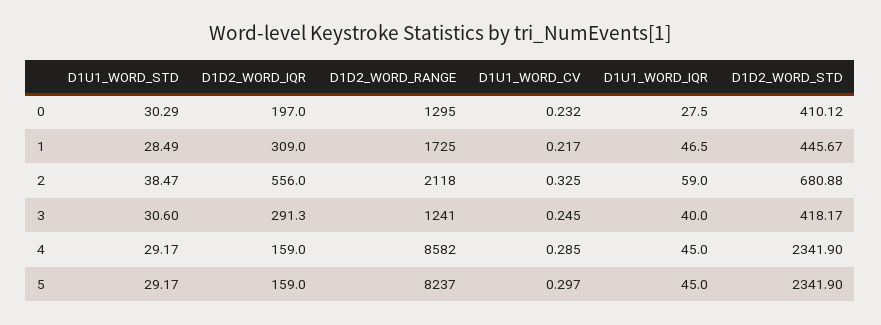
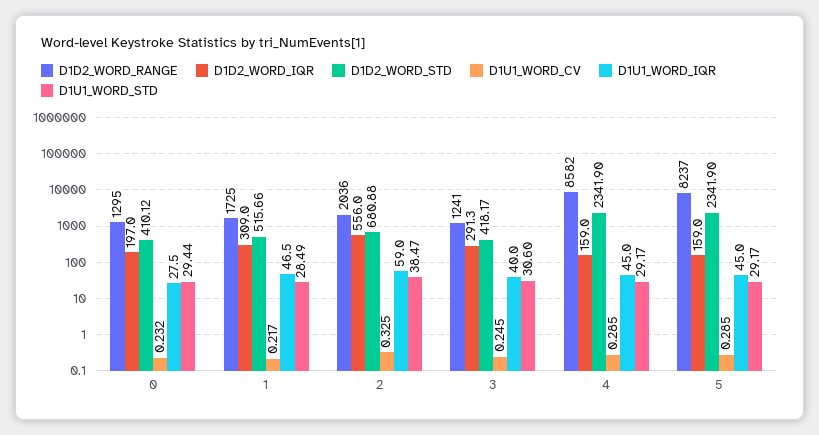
  {
    "D1U1_WORD_STD": {
-     "0": 30.29,
+     "0": 29.44,
      "1": 28.49,
      "2": 38.47,
      "3": 30.6,
      "4": 29.17,
      "5": 29.17
    },
    "D1D2_WORD_IQR": {
      "0": 197,
      "1": 309,
      "2": 556,
      "3": 291.3,
      "4": 159,
      "5": 159
    },
    "D1D2_WORD_RANGE": {
      "0": 1295,
      "1": 1725,
-     "2": 2118,
+     "2": 2036,
      "3": 1241,
      "4": 8582,
      "5": 8237
    },
    "D1U1_WORD_CV": {
      "0": 0.232,
      "1": 0.217,
      "2": 0.325,
      "3": 0.245,
      "4": 0.285,
-     "5": 0.297
+     "5": 0.285
    },
    "D1U1_WORD_IQR": {
      "0": 27.5,
      "1": 46.5,
      "2": 59,
      "3": 40,
      "4": 45,
      "5": 45
    },
    "D1D2_WORD_STD": {
      "0": 410.12,
-     "1": 445.67,
+     "1": 515.66,
      "2": 680.88,
      "3": 418.17,
      "4": 2341.9,
      "5": 2341.9
    }
  }

